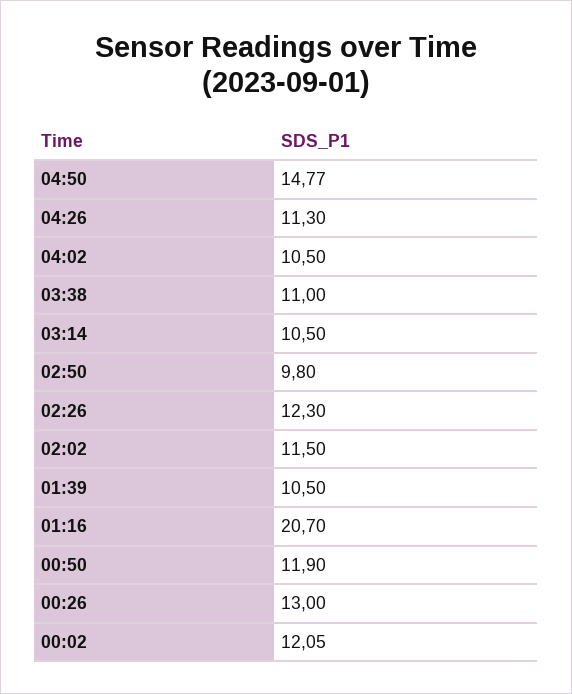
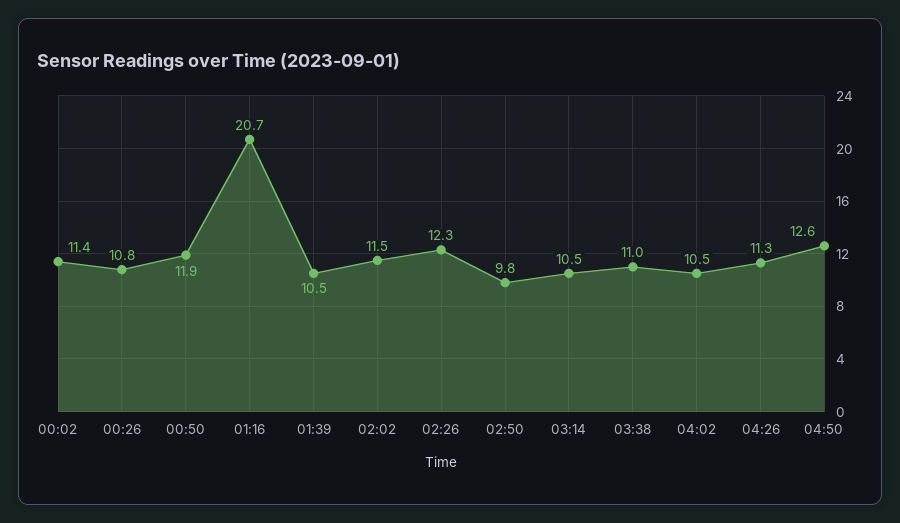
  {
-   "04:50": 14.77,
+   "04:50": 12.6,
    "04:26": 11.3,
    "04:02": 10.5,
    "03:38": 11,
    "03:14": 10.5,
    "02:50": 9.8,
    "02:26": 12.3,
    "02:02": 11.5,
    "01:39": 10.5,
    "01:16": 20.7,
    "00:50": 11.9,
-   "00:26": 13,
+   "00:26": 10.8,
-   "00:02": 12.05
+   "00:02": 11.4
  }

